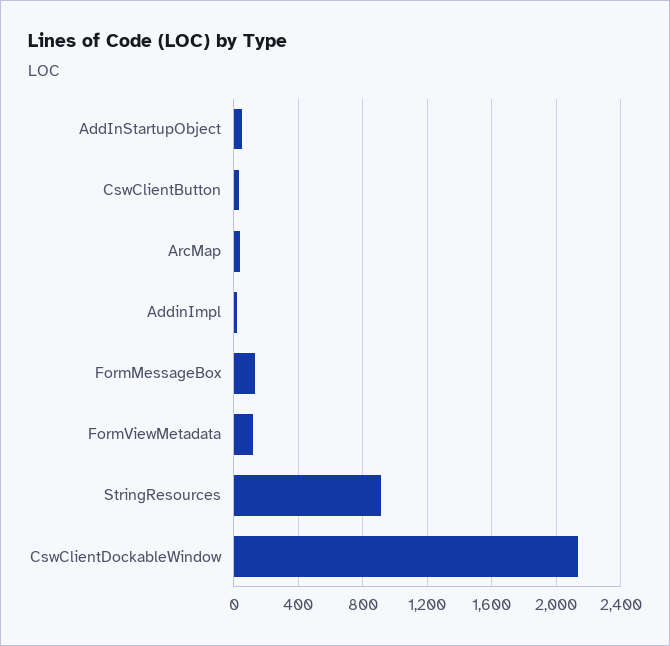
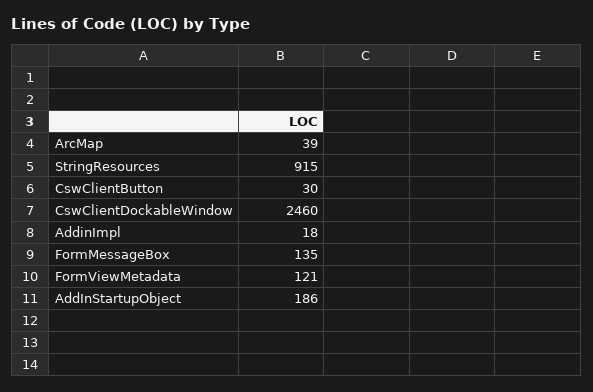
  {
-   "AddInStartupObject": 50,
+   "AddInStartupObject": 186,
    "CswClientButton": 30,
    "ArcMap": 39,
    "AddinImpl": 18,
    "FormMessageBox": 135,
    "FormViewMetadata": 121,
    "StringResources": 915,
-   "CswClientDockableWindow": 2150
+   "CswClientDockableWindow": 2460
  }

